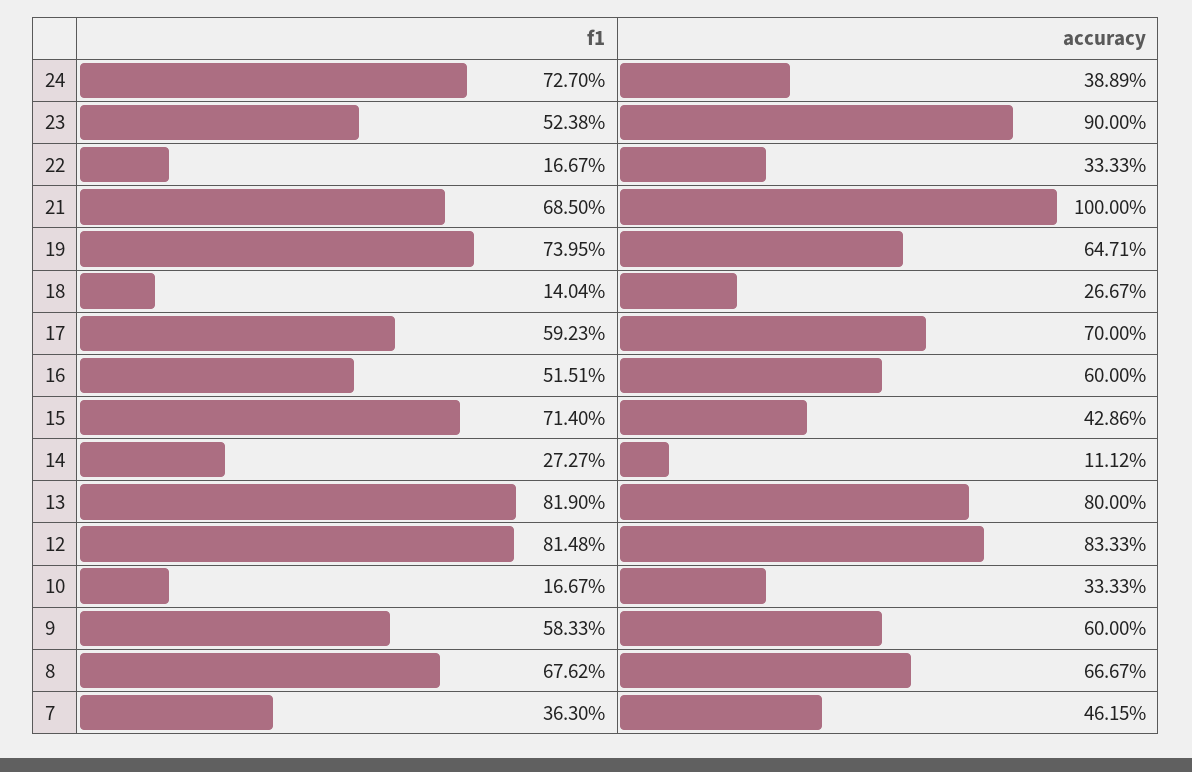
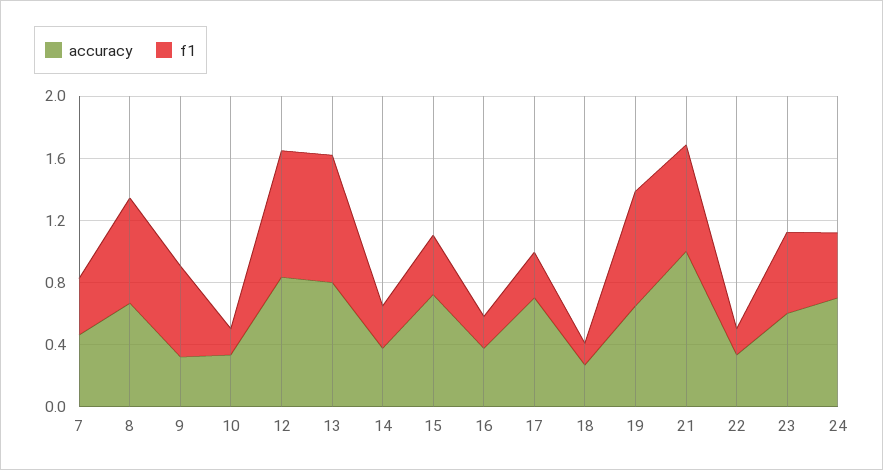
  {
    "f1": {
-     "24": 0.727,
+     "24": 0.4,
      "23": 0.5238,
      "22": 0.1667,
      "21": 0.685,
      "19": 0.7395,
      "18": 0.1404,
-     "17": 0.5923,
+     "17": 0.3,
-     "16": 0.5151,
+     "16": 0.2,
-     "15": 0.714,
+     "15": 0.4,
      "14": 0.2727,
      "13": 0.819,
      "12": 0.8148,
      "10": 0.1667,
      "9": 0.5833,
      "8": 0.6762,
      "7": 0.363
    },
    "accuracy": {
-     "24": 0.3889,
+     "24": 0.7,
-     "23": 0.9,
+     "23": 0.6,
      "22": 0.3333,
      "21": 1,
      "19": 0.6471,
      "18": 0.2667,
      "17": 0.7,
-     "16": 0.6,
+     "16": 0.4,
-     "15": 0.4286,
+     "15": 0.7,
-     "14": 0.1112,
+     "14": 0.4,
      "13": 0.8,
      "12": 0.8333,
      "10": 0.3333,
-     "9": 0.6,
+     "9": 0.3,
      "8": 0.6667,
      "7": 0.4615
    }
  }

